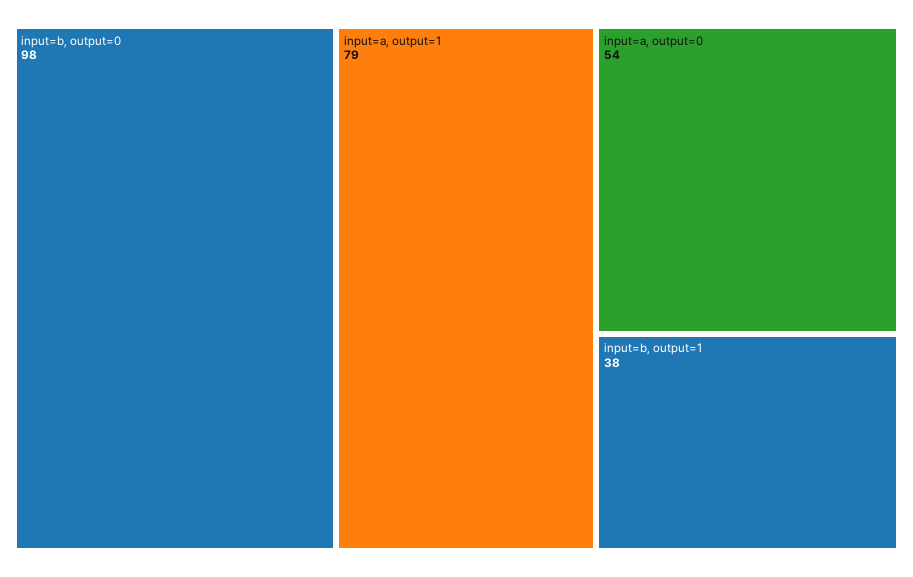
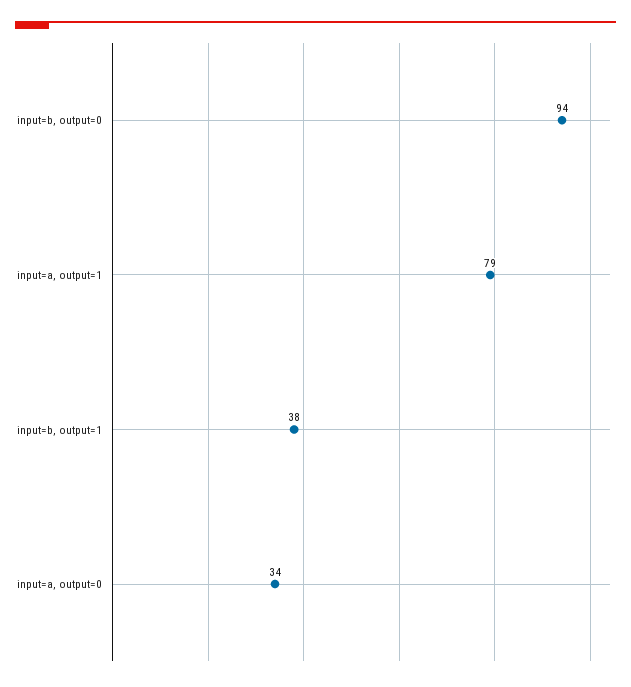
  {
-   "input=b, output=0": 98,
+   "input=b, output=0": 94,
    "input=a, output=1": 79,
-   "input=a, output=0": 54,
+   "input=a, output=0": 34,
    "input=b, output=1": 38
  }

